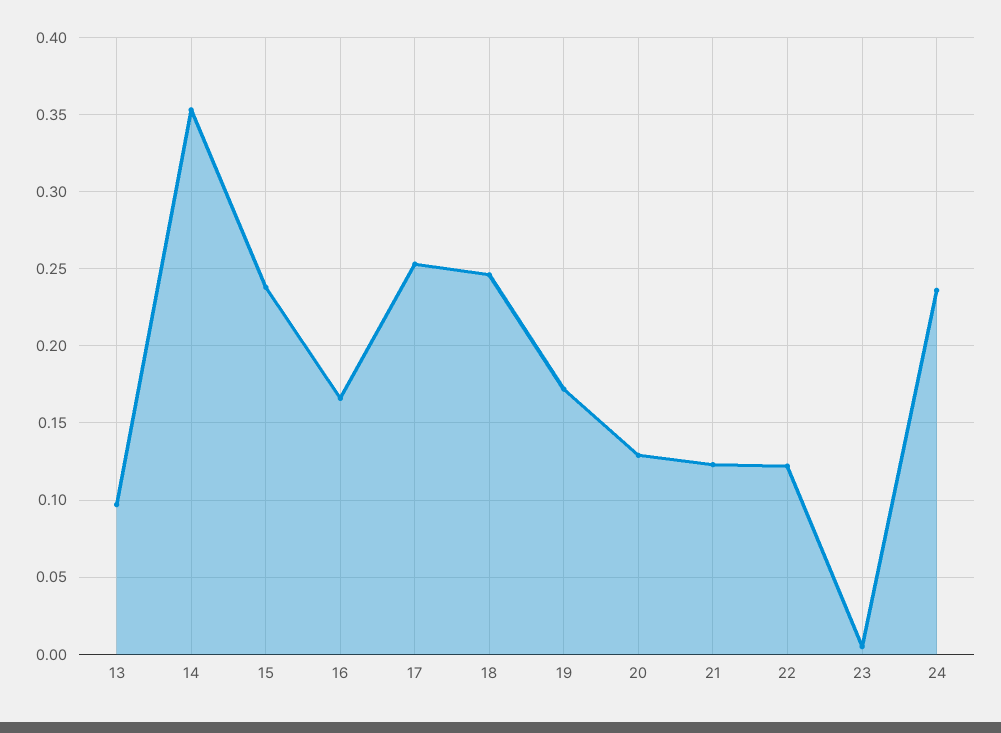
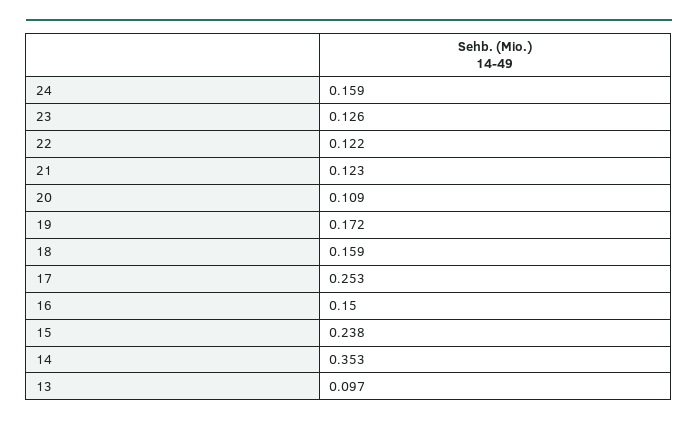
  {
    "13": 0.097,
    "14": 0.353,
    "15": 0.238,
-   "16": 0.165,
+   "16": 0.15,
    "17": 0.253,
-   "18": 0.245,
+   "18": 0.159,
    "19": 0.172,
-   "20": 0.13,
+   "20": 0.109,
    "21": 0.123,
    "22": 0.122,
-   "23": 0.005,
+   "23": 0.126,
-   "24": 0.235
+   "24": 0.159
  }

